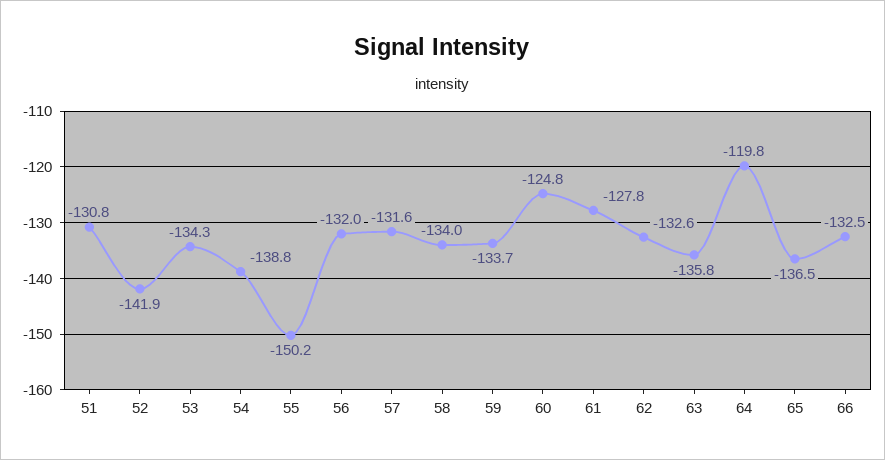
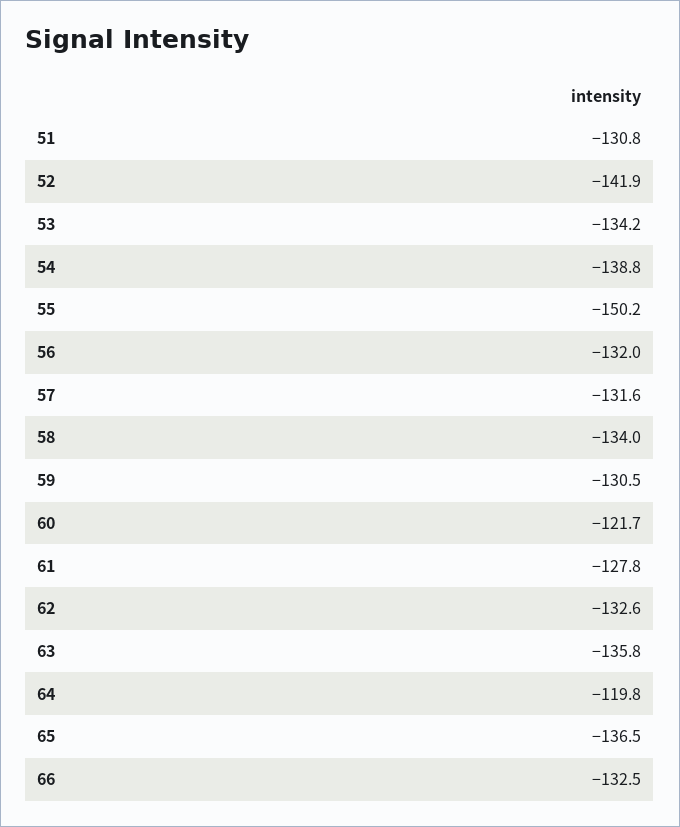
  {
    "51": -130.8,
    "52": -141.9,
-   "53": -134.3,
+   "53": -134.2,
    "54": -138.8,
    "55": -150.2,
    "56": -132,
    "57": -131.6,
    "58": -134,
-   "59": -133.7,
+   "59": -130.5,
-   "60": -124.8,
+   "60": -121.7,
    "61": -127.8,
    "62": -132.6,
    "63": -135.8,
    "64": -119.8,
    "65": -136.5,
    "66": -132.5
  }

